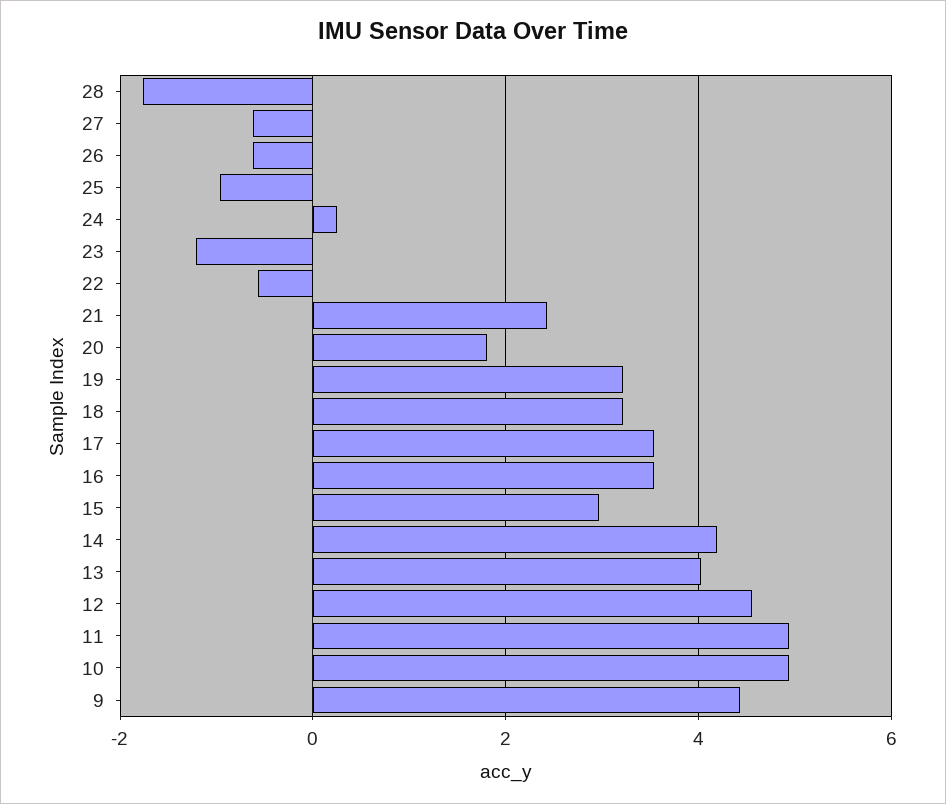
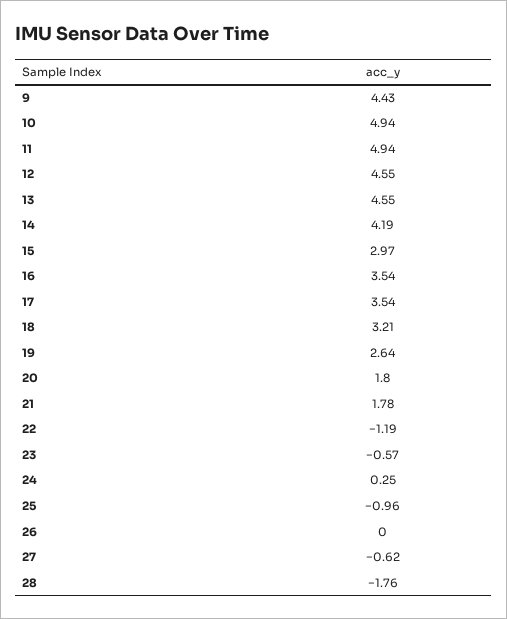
  {
    "28": -1.76,
    "27": -0.62,
-   "26": -0.6,
+   "26": 0,
    "25": -0.96,
    "24": 0.25,
-   "23": -1.2,
+   "23": -0.57,
-   "22": -0.6,
+   "22": -1.19,
-   "21": 2.4,
+   "21": 1.78,
    "20": 1.8,
-   "19": 3.2,
+   "19": 2.64,
    "18": 3.21,
    "17": 3.54,
    "16": 3.54,
    "15": 2.97,
    "14": 4.19,
-   "13": 4,
+   "13": 4.55,
    "12": 4.55,
    "11": 4.94,
    "10": 4.94,
    "9": 4.43
  }

